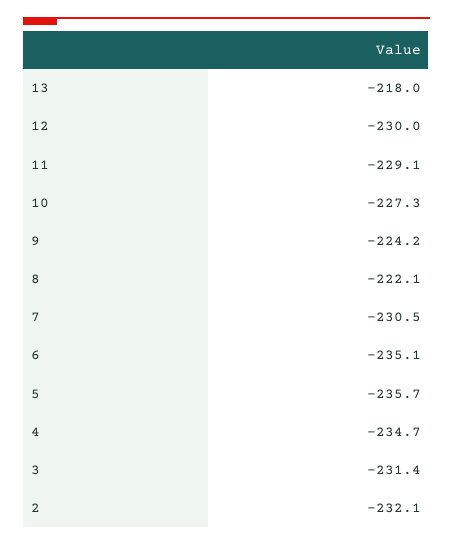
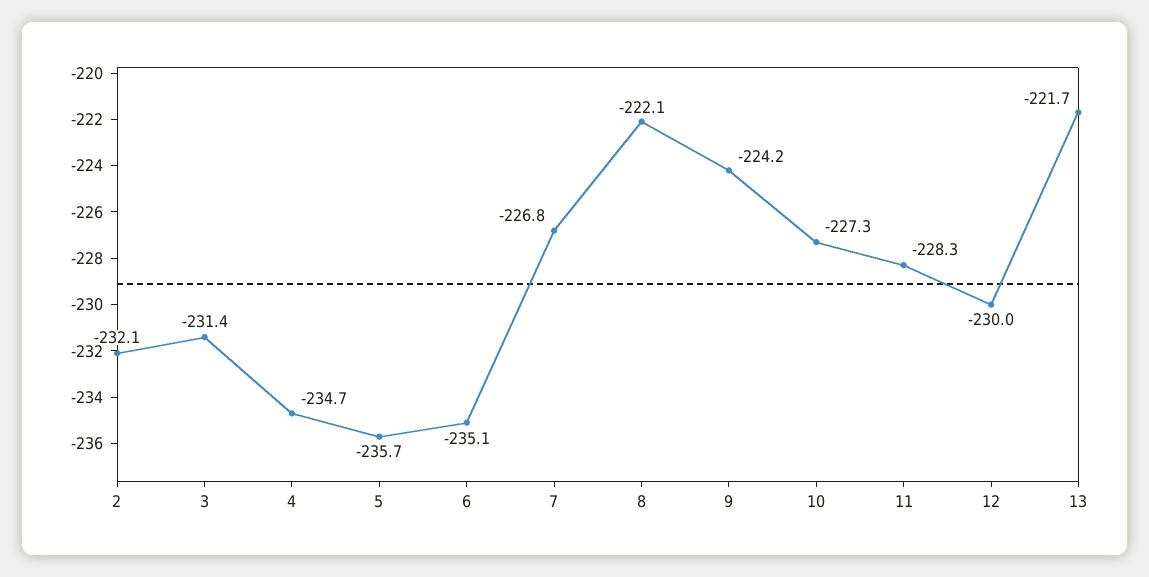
  {
-   "13": -218,
+   "13": -221.7,
    "12": -230,
-   "11": -229.1,
+   "11": -228.3,
    "10": -227.3,
    "9": -224.2,
    "8": -222.1,
-   "7": -230.5,
+   "7": -226.8,
    "6": -235.1,
    "5": -235.7,
    "4": -234.7,
    "3": -231.4,
    "2": -232.1
  }

